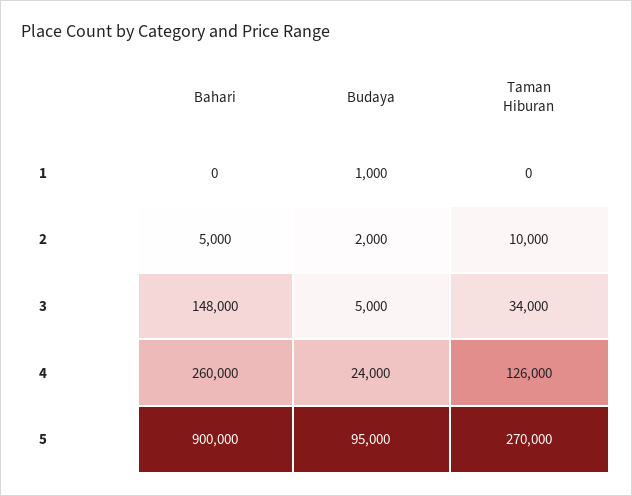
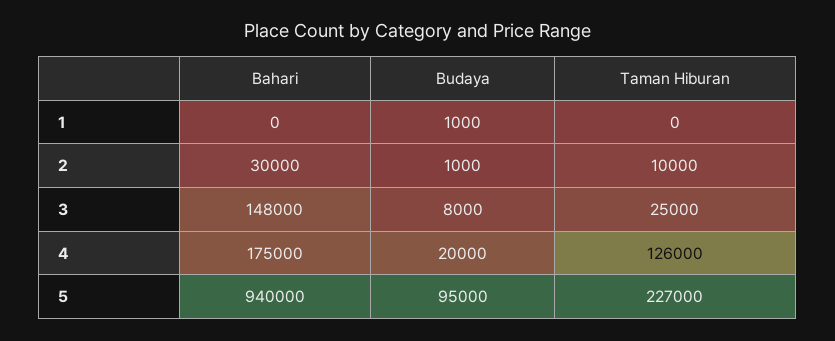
  {
    "Bahari": {
      "1": 0,
-     "2": 5000,
+     "2": 30000,
      "3": 148000,
-     "4": 260000,
+     "4": 175000,
-     "5": 900000
+     "5": 940000
    },
    "Budaya": {
      "1": 1000,
-     "2": 2000,
+     "2": 1000,
-     "3": 5000,
+     "3": 8000,
-     "4": 24000,
+     "4": 20000,
      "5": 95000
    },
    "Taman Hiburan": {
      "1": 0,
      "2": 10000,
-     "3": 34000,
+     "3": 25000,
      "4": 126000,
-     "5": 270000
+     "5": 227000
    }
  }

